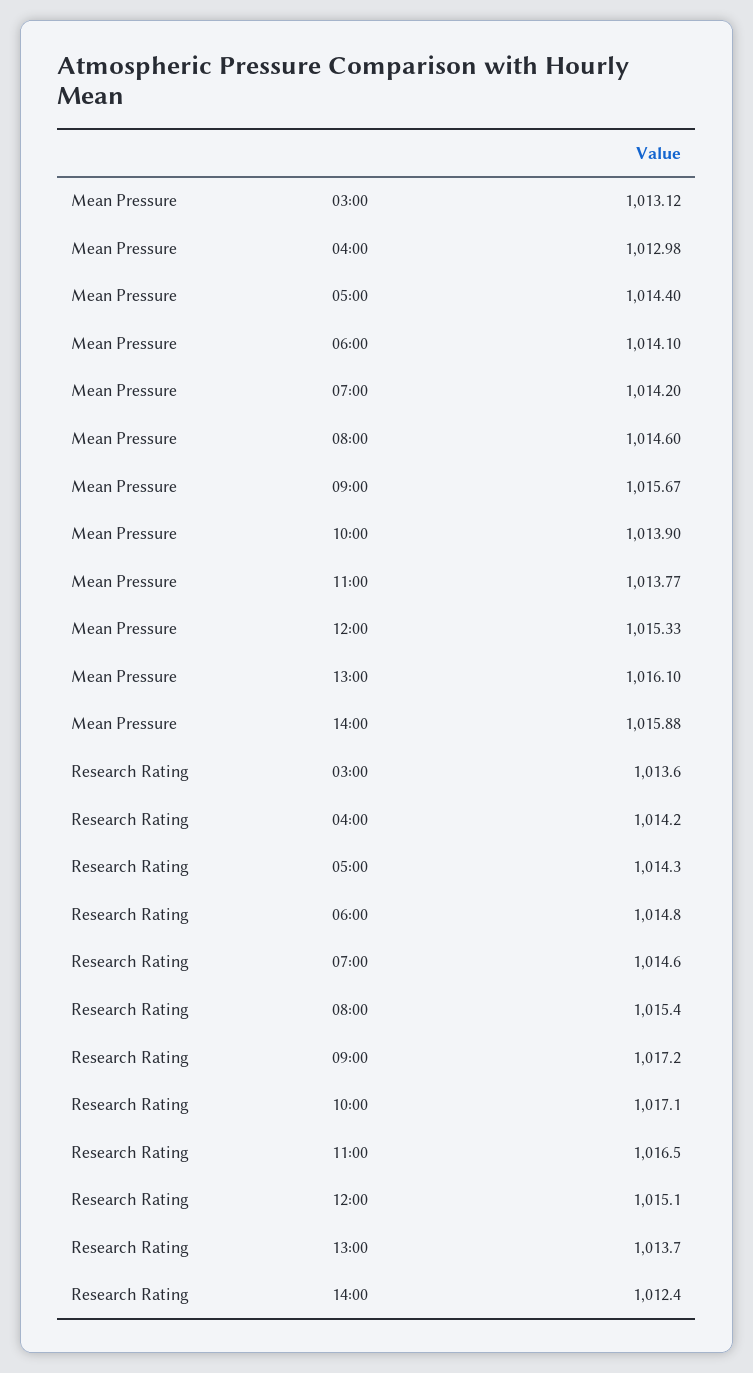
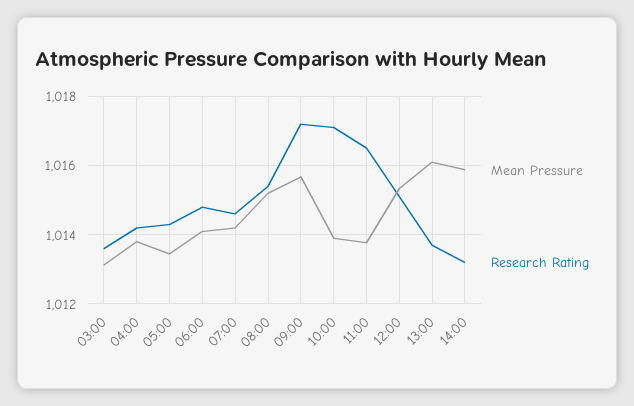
  {
    "Mean Pressure": {
      "03:00": 1013.12,
-     "04:00": 1012.98,
+     "04:00": 1013.8,
-     "05:00": 1014.4,
+     "05:00": 1013.4,
      "06:00": 1014.1,
      "07:00": 1014.2,
-     "08:00": 1014.6,
+     "08:00": 1015.2,
      "09:00": 1015.67,
      "10:00": 1013.9,
      "11:00": 1013.77,
      "12:00": 1015.33,
      "13:00": 1016.1,
      "14:00": 1015.88
    },
    "Research Rating": {
      "03:00": 1013.6,
      "04:00": 1014.2,
      "05:00": 1014.3,
      "06:00": 1014.8,
      "07:00": 1014.6,
      "08:00": 1015.4,
      "09:00": 1017.2,
      "10:00": 1017.1,
      "11:00": 1016.5,
      "12:00": 1015.1,
      "13:00": 1013.7,
-     "14:00": 1012.4
+     "14:00": 1013.2
    }
  }

